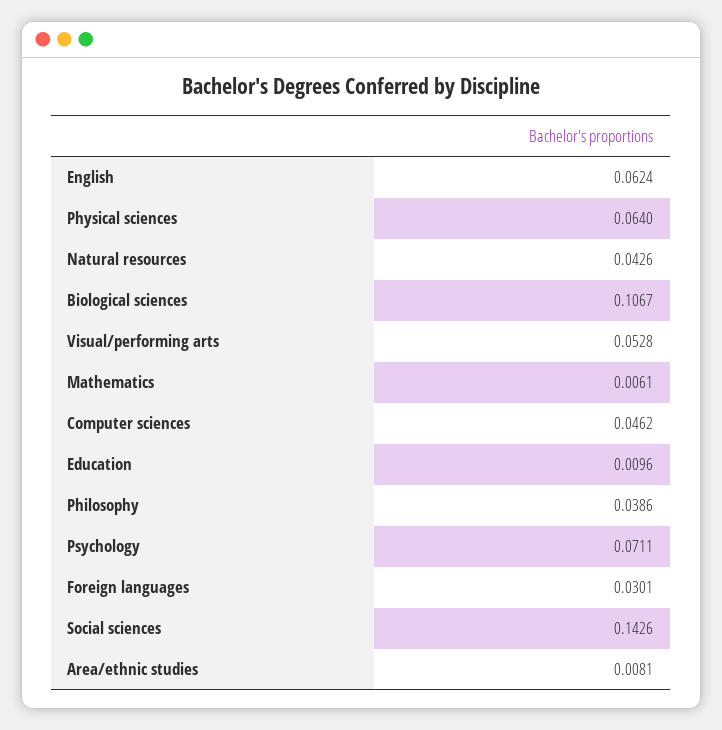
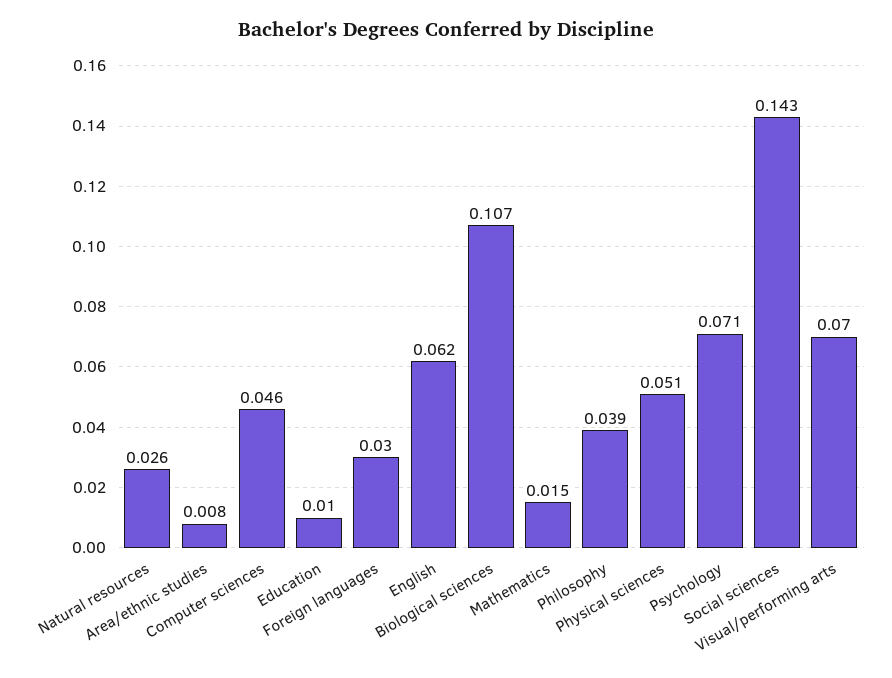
  {
    "English": 0.0624,
-   "Physical sciences": 0.064,
+   "Physical sciences": 0.051,
-   "Natural resources": 0.0426,
+   "Natural resources": 0.026,
    "Biological sciences": 0.1067,
-   "Visual/performing arts": 0.0528,
+   "Visual/performing arts": 0.07,
-   "Mathematics": 0.0061,
+   "Mathematics": 0.015,
    "Computer sciences": 0.0462,
    "Education": 0.0096,
    "Philosophy": 0.0386,
    "Psychology": 0.0711,
    "Foreign languages": 0.0301,
    "Social sciences": 0.1426,
    "Area/ethnic studies": 0.0081
  }

